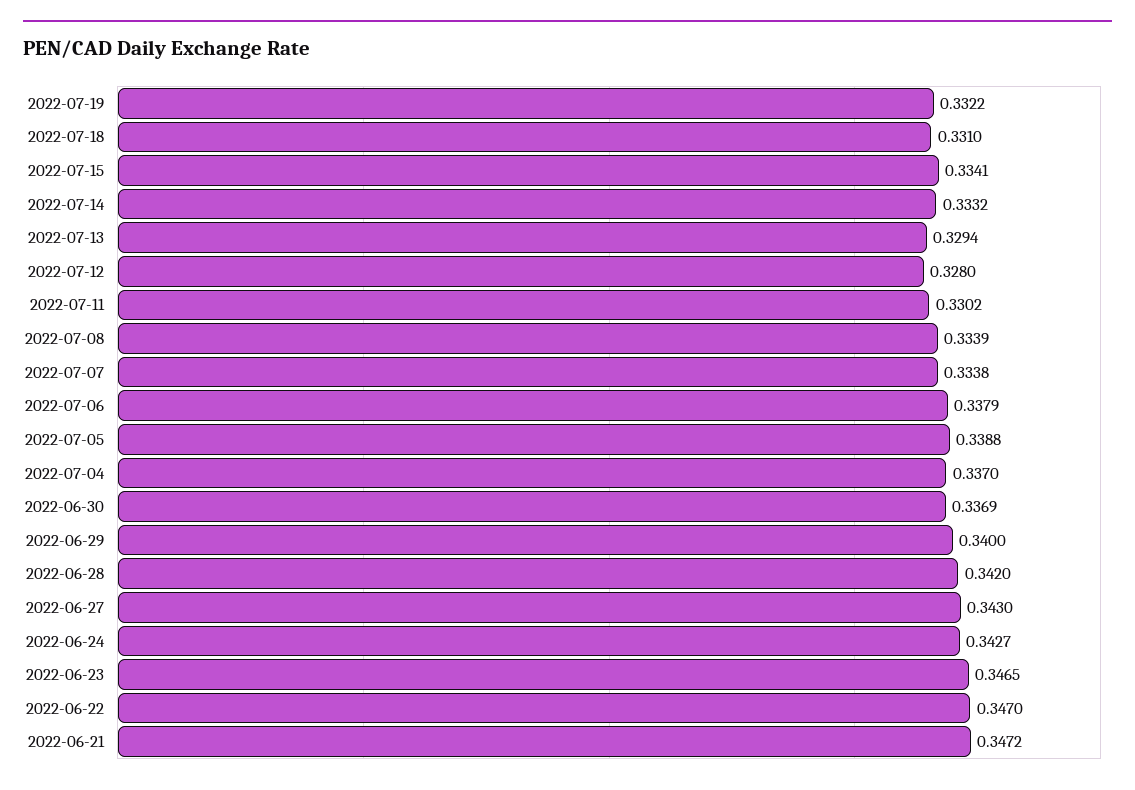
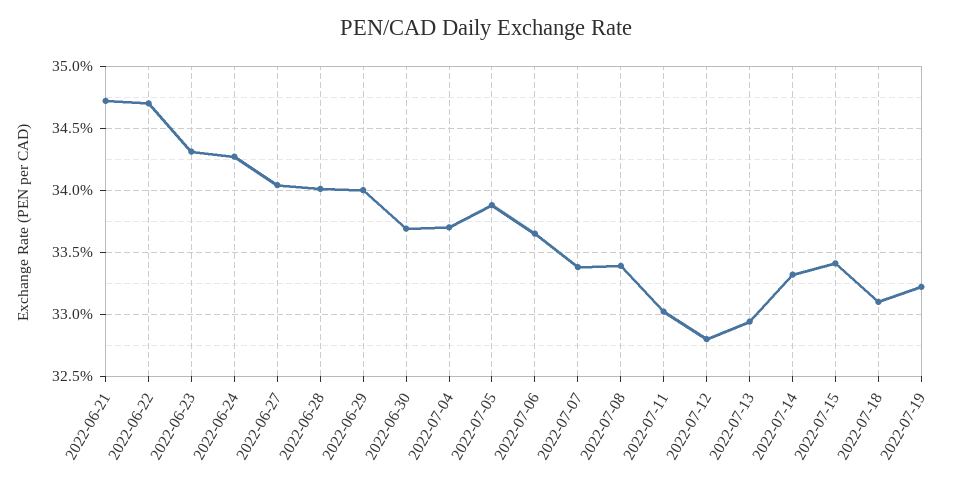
  {
    "2022-07-19": 0.3322,
    "2022-07-18": 0.331,
    "2022-07-15": 0.3341,
    "2022-07-14": 0.3332,
    "2022-07-13": 0.3294,
    "2022-07-12": 0.328,
    "2022-07-11": 0.3302,
    "2022-07-08": 0.3339,
    "2022-07-07": 0.3338,
-   "2022-07-06": 0.3379,
+   "2022-07-06": 0.3365,
    "2022-07-05": 0.3388,
    "2022-07-04": 0.337,
    "2022-06-30": 0.3369,
    "2022-06-29": 0.34,
-   "2022-06-28": 0.342,
+   "2022-06-28": 0.34,
-   "2022-06-27": 0.343,
+   "2022-06-27": 0.3405,
    "2022-06-24": 0.3427,
-   "2022-06-23": 0.3465,
+   "2022-06-23": 0.343,
    "2022-06-22": 0.347,
    "2022-06-21": 0.3472
  }

